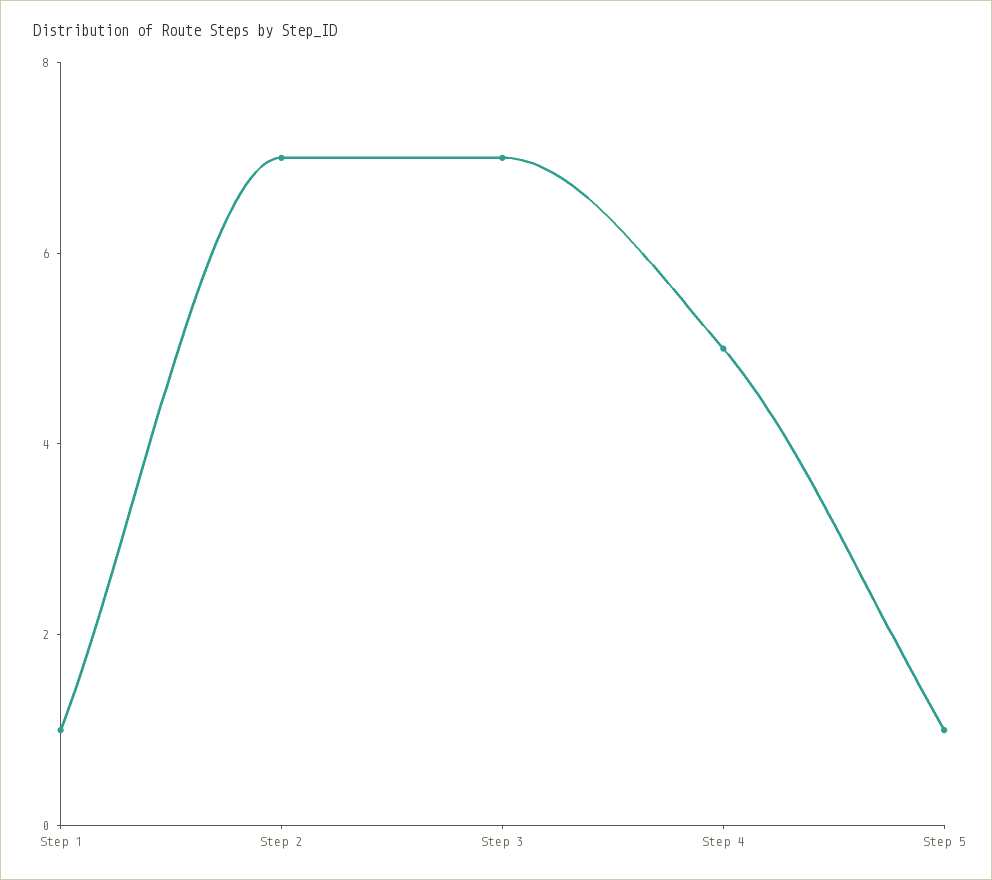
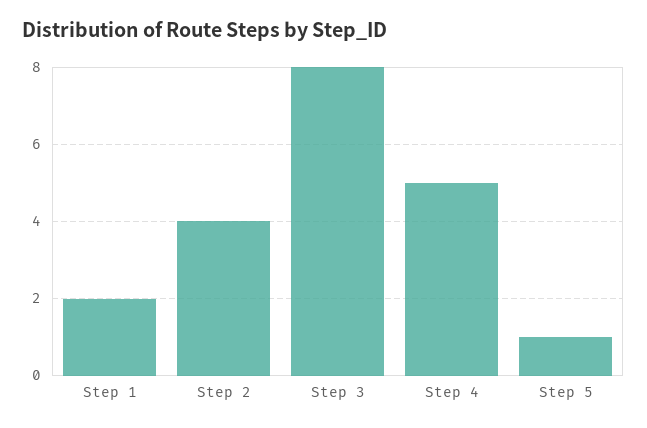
  {
-   "Step 1": 1,
+   "Step 1": 2,
-   "Step 2": 7,
+   "Step 2": 4,
-   "Step 3": 7,
+   "Step 3": 8,
    "Step 4": 5,
    "Step 5": 1
  }

